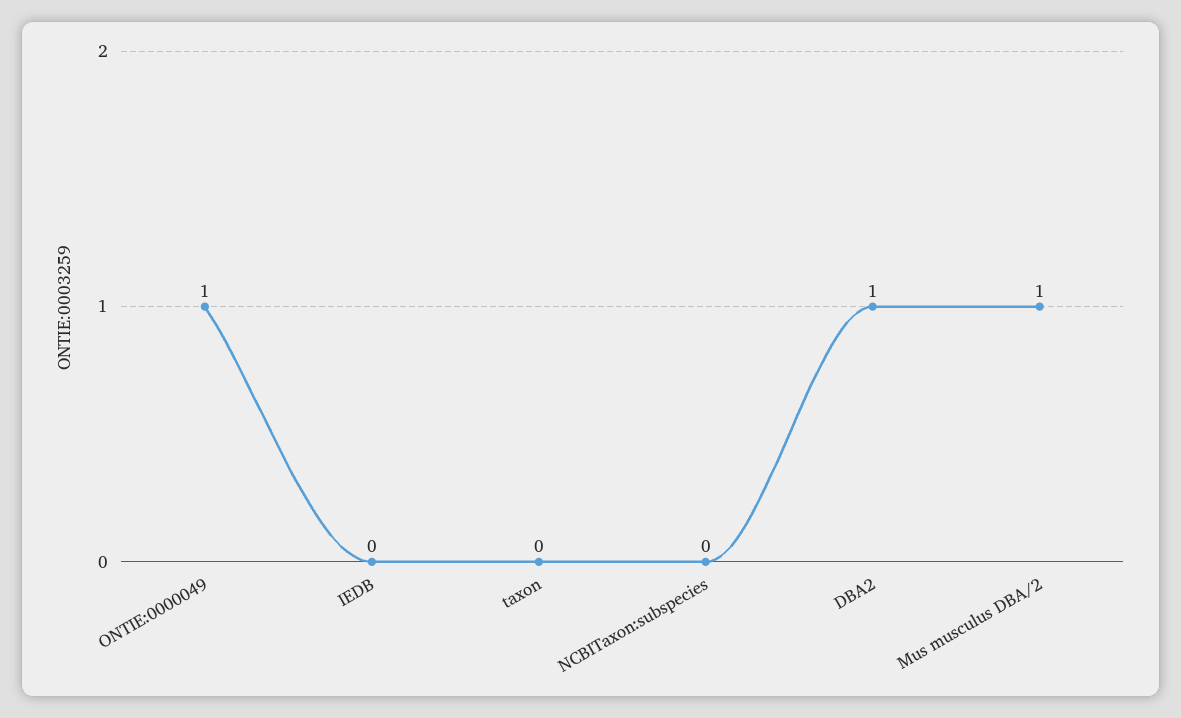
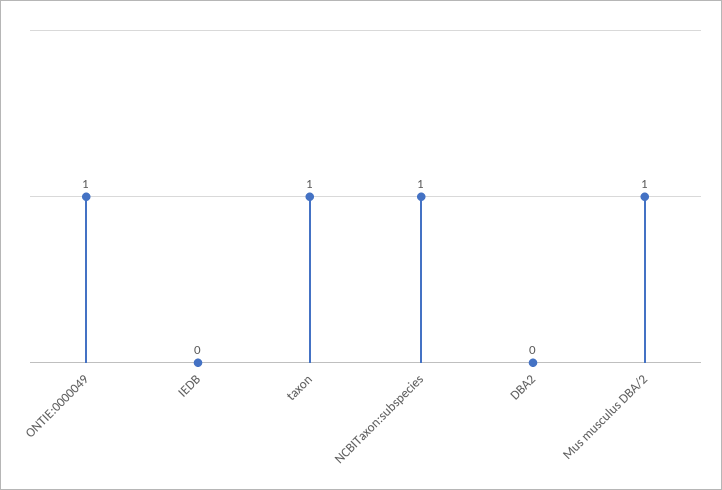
  {
    "ONTIE:0000049": 1,
    "IEDB": 0,
-   "taxon": 0,
+   "taxon": 1,
-   "NCBITaxon:subspecies": 0,
+   "NCBITaxon:subspecies": 1,
-   "DBA2": 1,
+   "DBA2": 0,
    "Mus musculus DBA/2": 1
  }

